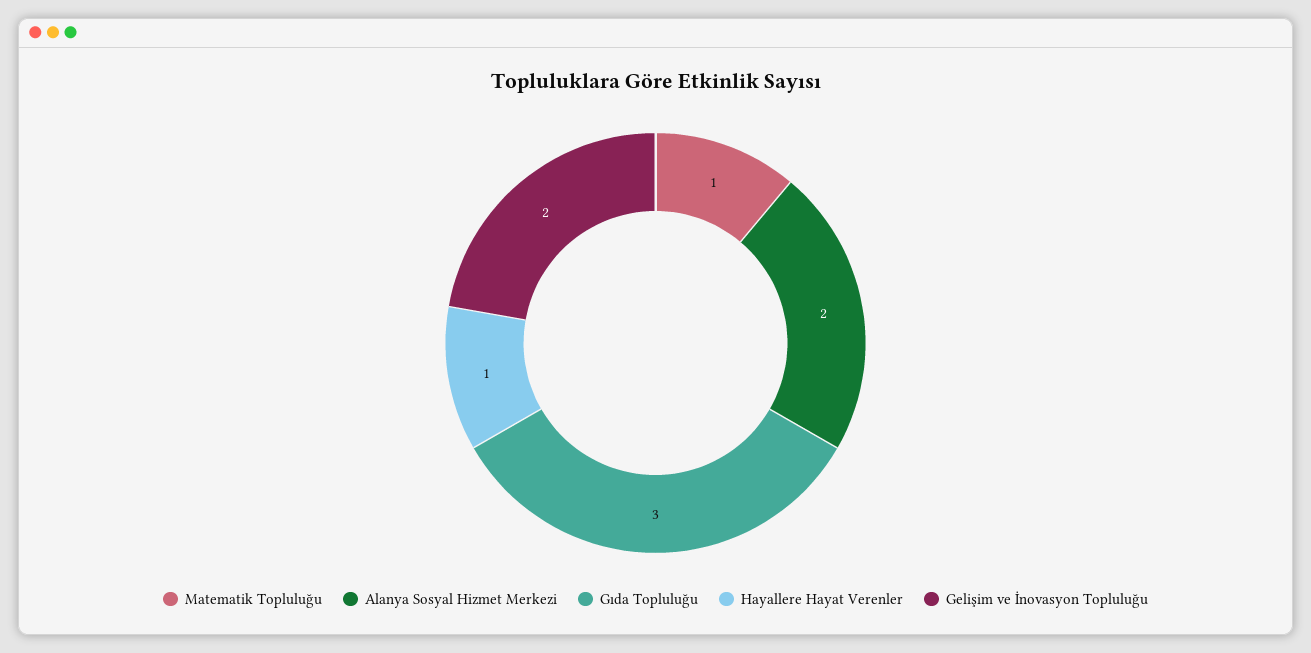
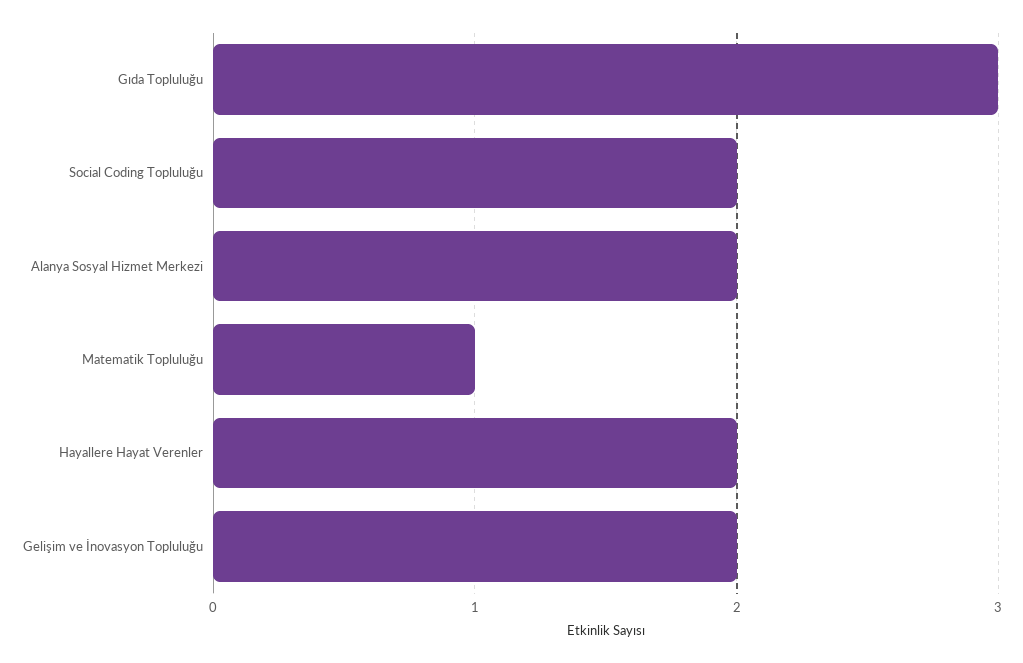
  {
    "Matematik Topluluğu": 1,
    "Alanya Sosyal Hizmet Merkezi": 2,
    "Gıda Topluluğu": 3,
-   "Hayallere Hayat Verenler": 1,
+   "Hayallere Hayat Verenler": 2,
-   "Gelişim ve İnovasyon Topluluğu": 2
+   "Gelişim ve İnovasyon Topluluğu": 2,
+   "Social Coding Topluluğu": 2
  }

